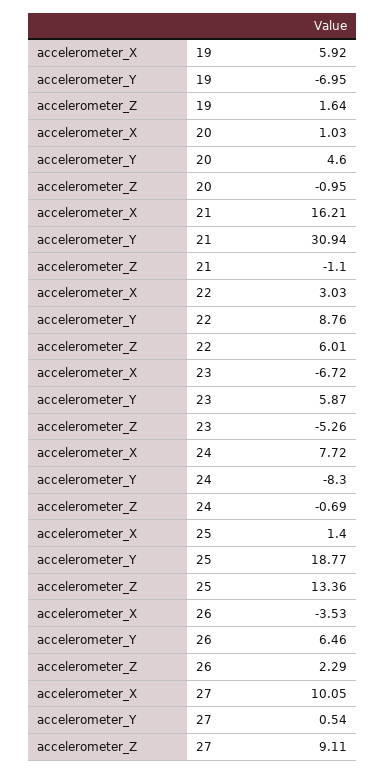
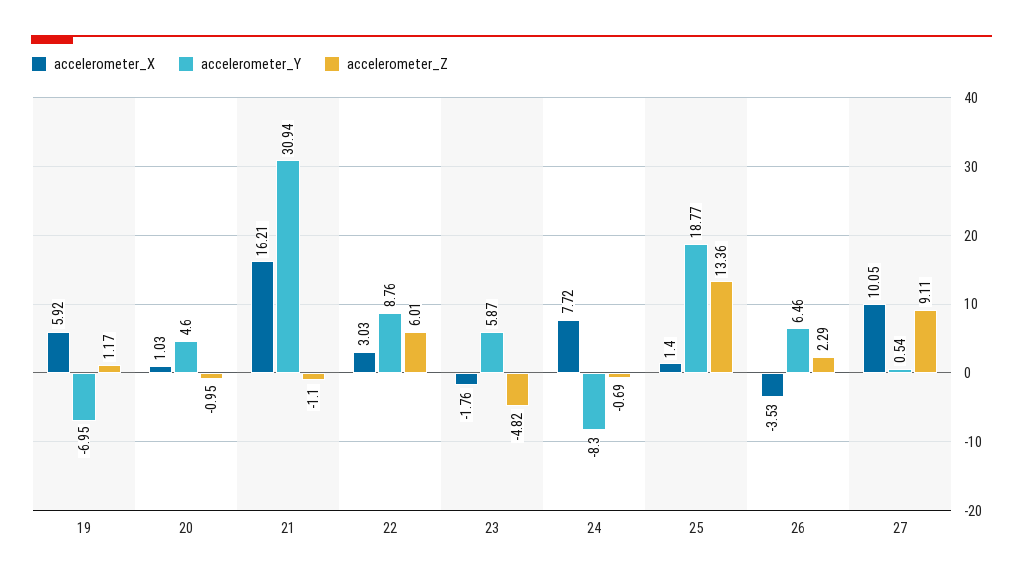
  {
    "accelerometer_X": {
      "19": 5.92,
      "20": 1.03,
      "21": 16.21,
      "22": 3.03,
-     "23": -6.72,
+     "23": -1.76,
      "24": 7.72,
      "25": 1.4,
      "26": -3.53,
      "27": 10.05
    },
    "accelerometer_Y": {
      "19": -6.95,
      "20": 4.6,
      "21": 30.94,
      "22": 8.76,
      "23": 5.87,
      "24": -8.3,
      "25": 18.77,
      "26": 6.46,
      "27": 0.54
    },
    "accelerometer_Z": {
-     "19": 1.64,
+     "19": 1.17,
      "20": -0.95,
      "21": -1.1,
      "22": 6.01,
-     "23": -5.26,
+     "23": -4.82,
      "24": -0.69,
      "25": 13.36,
      "26": 2.29,
      "27": 9.11
    }
  }

